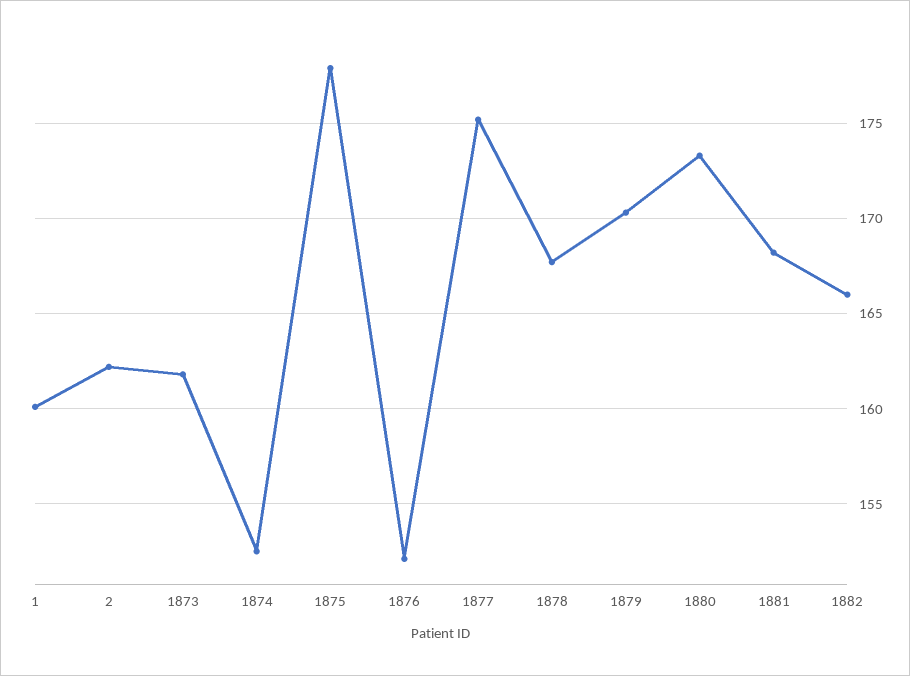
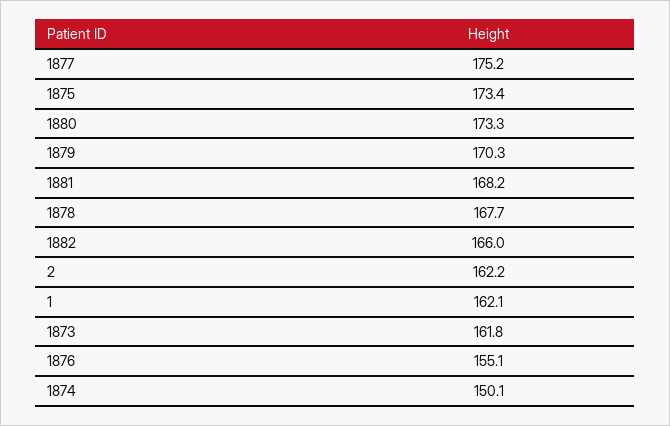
  {
-   "1": 160,
+   "1": 162.1,
    "2": 162.2,
    "1873": 161.8,
-   "1874": 152.5,
+   "1874": 150.1,
-   "1875": 178,
+   "1875": 173.4,
-   "1876": 152,
+   "1876": 155.1,
    "1877": 175.2,
    "1878": 167.7,
    "1879": 170.3,
    "1880": 173.3,
    "1881": 168.2,
    "1882": 166
  }

